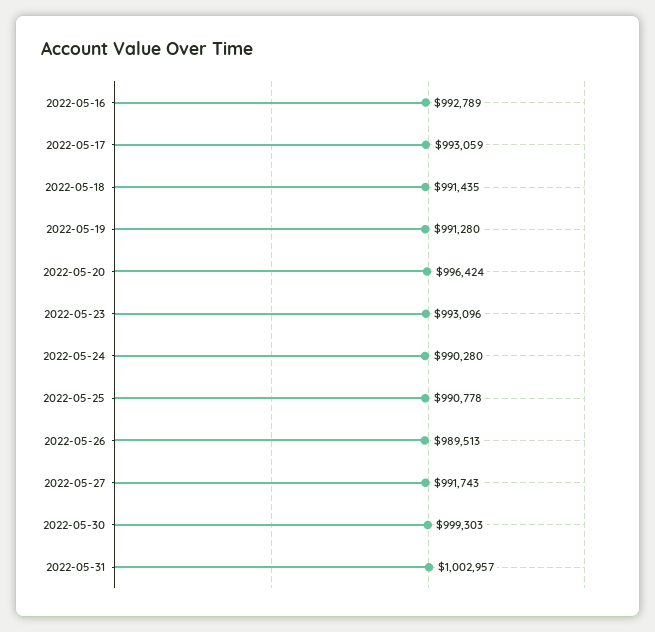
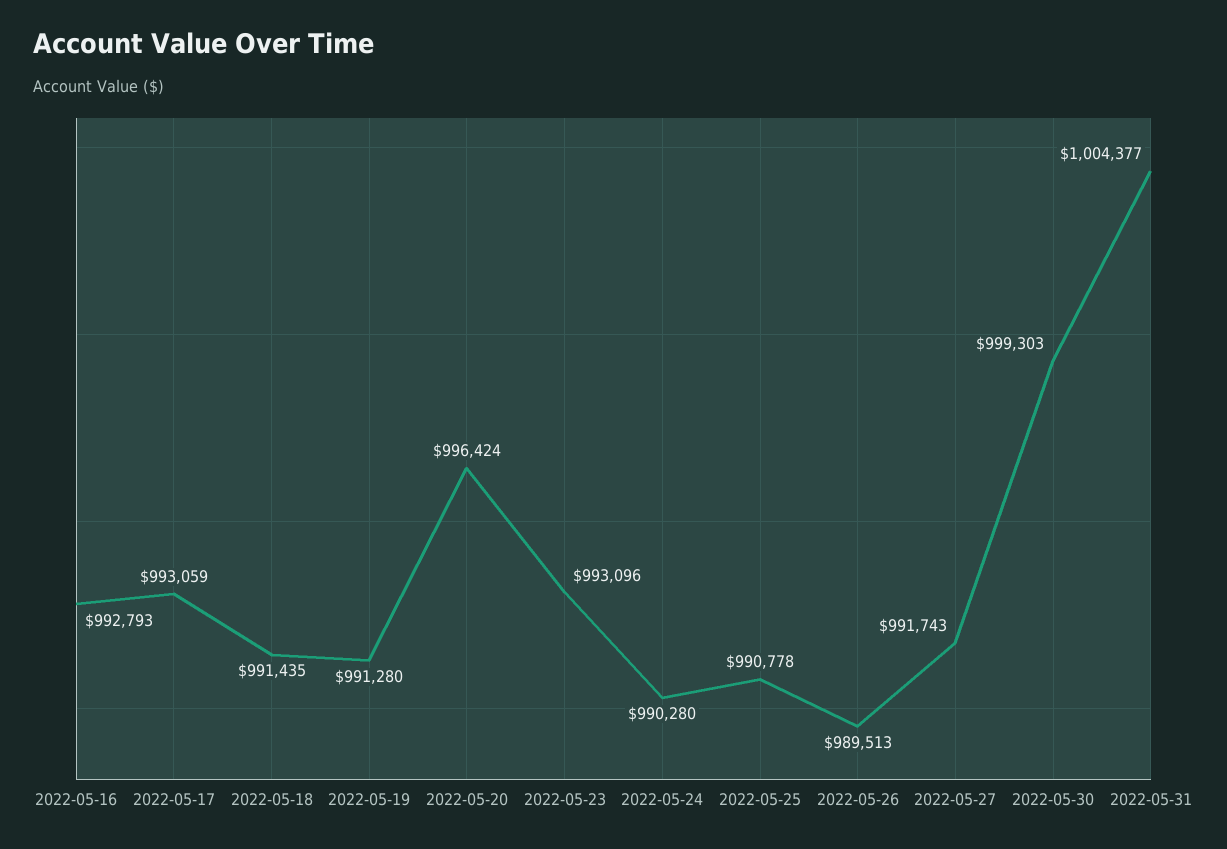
  {
-   "2022-05-16": 992789,
+   "2022-05-16": 992793,
    "2022-05-17": 993059,
    "2022-05-18": 991435,
    "2022-05-19": 991280,
    "2022-05-20": 996424,
    "2022-05-23": 993096,
    "2022-05-24": 990280,
    "2022-05-25": 990778,
    "2022-05-26": 989513,
    "2022-05-27": 991743,
    "2022-05-30": 999303,
-   "2022-05-31": 1002957
+   "2022-05-31": 1004377
  }

